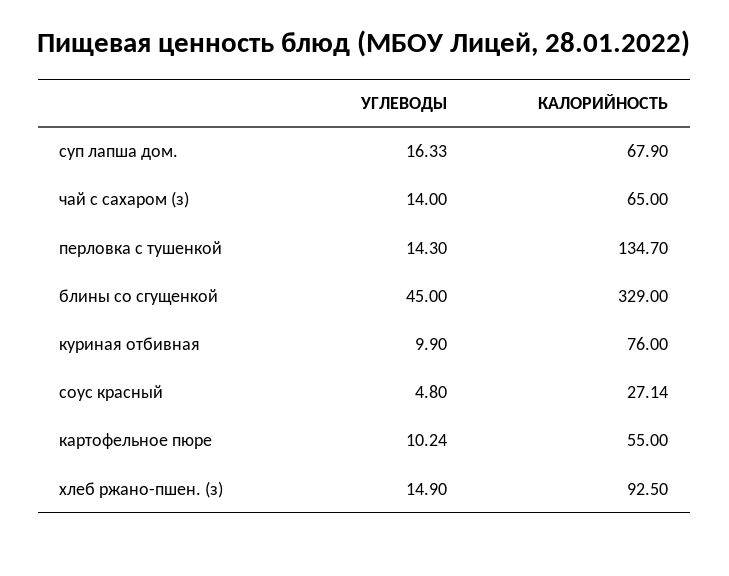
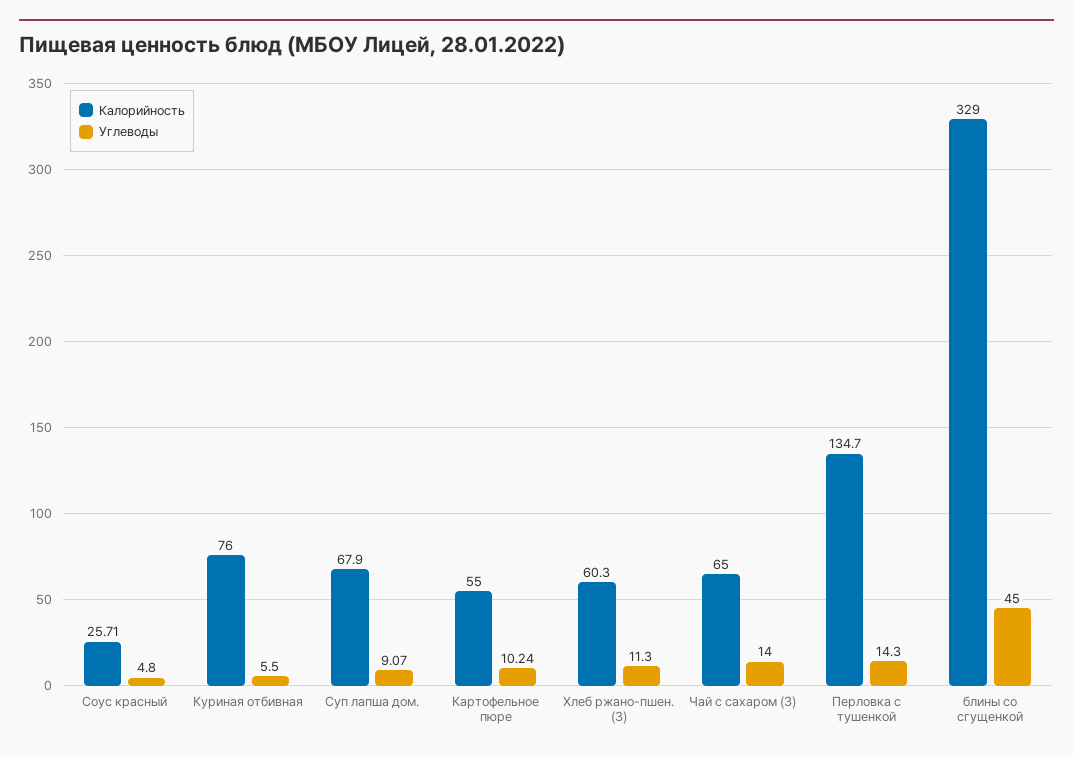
  {
    "УГЛЕВОДЫ": {
-     "суп лапша дом.": 16.33,
+     "суп лапша дом.": 9.07,
      "чай с сахаром (з)": 14,
      "перловка с тушенкой": 14.3,
      "блины со сгущенкой": 45,
-     "куриная отбивная": 9.9,
+     "куриная отбивная": 5.5,
      "соус красный": 4.8,
      "картофельное пюре": 10.24,
-     "хлеб ржано-пшен. (з)": 14.9
+     "хлеб ржано-пшен. (з)": 11.3
    },
    "КАЛОРИЙНОСТЬ": {
      "суп лапша дом.": 67.9,
      "чай с сахаром (з)": 65,
      "перловка с тушенкой": 134.7,
      "блины со сгущенкой": 329,
      "куриная отбивная": 76,
-     "соус красный": 27.14,
+     "соус красный": 25.71,
      "картофельное пюре": 55,
-     "хлеб ржано-пшен. (з)": 92.5
+     "хлеб ржано-пшен. (з)": 60.3
    }
  }

